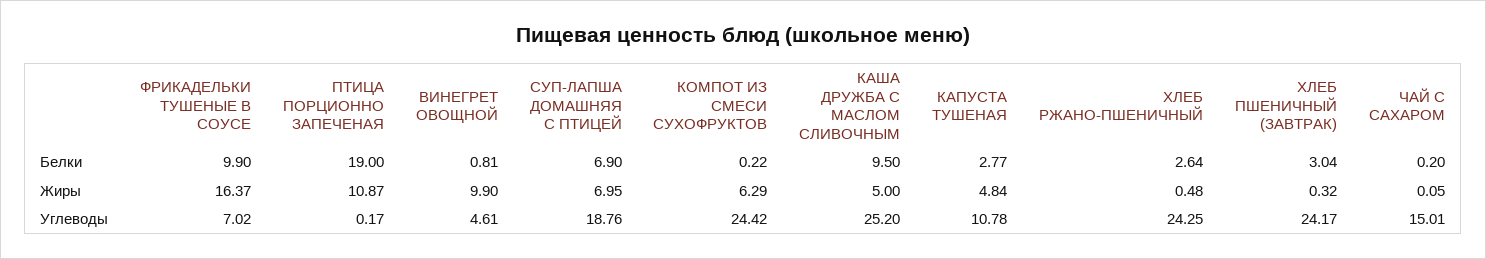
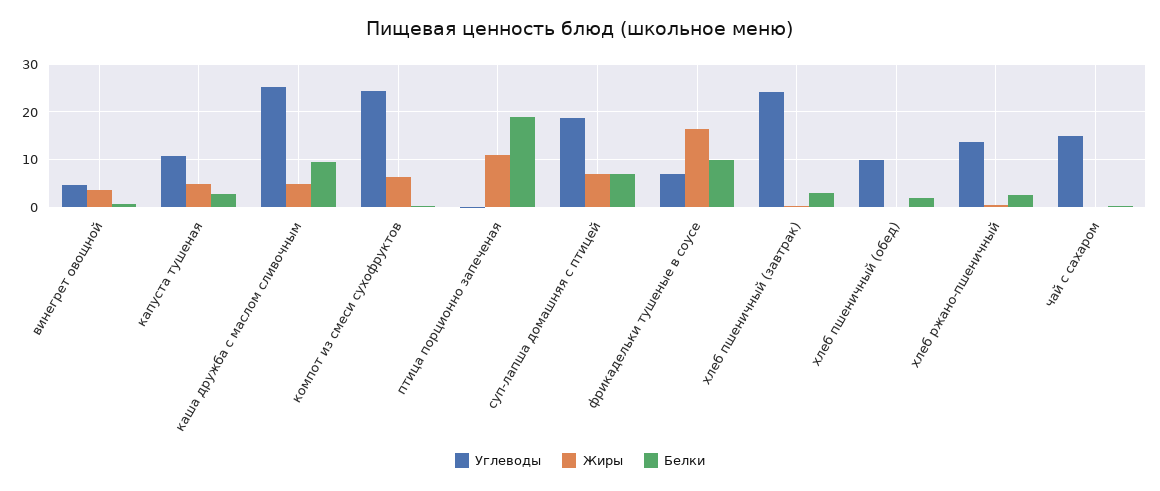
  {
    "Белки": {
      "ФРИКАДЕЛЬКИ ТУШЕНЫЕ В СОУСЕ": 9.9,
      "ПТИЦА ПОРЦИОННО ЗАПЕЧЕНАЯ": 19,
      "ВИНЕГРЕТ ОВОЩНОЙ": 0.81,
      "СУП-ЛАПША ДОМАШНЯЯ С ПТИЦЕЙ": 6.9,
      "КОМПОТ ИЗ СМЕСИ СУХОФРУКТОВ": 0.22,
      "КАША ДРУЖБА С МАСЛОМ СЛИВОЧНЫМ": 9.5,
      "КАПУСТА ТУШЕНАЯ": 2.77,
      "ХЛЕБ РЖАНО-ПШЕНИЧНЫЙ": 2.64,
      "ХЛЕБ ПШЕНИЧНЫЙ (ЗАВТРАК)": 3.04,
-     "ЧАЙ С САХАРОМ": 0.2
+     "ЧАЙ С САХАРОМ": 0.2,
+     "хлеб пшеничный (обед)": 2
    },
    "Жиры": {
      "ФРИКАДЕЛЬКИ ТУШЕНЫЕ В СОУСЕ": 16.37,
      "ПТИЦА ПОРЦИОННО ЗАПЕЧЕНАЯ": 10.87,
-     "ВИНЕГРЕТ ОВОЩНОЙ": 9.9,
+     "ВИНЕГРЕТ ОВОЩНОЙ": 4,
      "СУП-ЛАПША ДОМАШНЯЯ С ПТИЦЕЙ": 6.95,
      "КОМПОТ ИЗ СМЕСИ СУХОФРУКТОВ": 6.29,
      "КАША ДРУЖБА С МАСЛОМ СЛИВОЧНЫМ": 5,
      "КАПУСТА ТУШЕНАЯ": 4.84,
      "ХЛЕБ РЖАНО-ПШЕНИЧНЫЙ": 0.48,
      "ХЛЕБ ПШЕНИЧНЫЙ (ЗАВТРАК)": 0.32,
-     "ЧАЙ С САХАРОМ": 0.05
+     "ЧАЙ С САХАРОМ": 0.05,
+     "хлеб пшеничный (обед)": 0
    },
    "Углеводы": {
      "ФРИКАДЕЛЬКИ ТУШЕНЫЕ В СОУСЕ": 7.02,
      "ПТИЦА ПОРЦИОННО ЗАПЕЧЕНАЯ": 0.17,
      "ВИНЕГРЕТ ОВОЩНОЙ": 4.61,
      "СУП-ЛАПША ДОМАШНЯЯ С ПТИЦЕЙ": 18.76,
      "КОМПОТ ИЗ СМЕСИ СУХОФРУКТОВ": 24.42,
      "КАША ДРУЖБА С МАСЛОМ СЛИВОЧНЫМ": 25.2,
      "КАПУСТА ТУШЕНАЯ": 10.78,
-     "ХЛЕБ РЖАНО-ПШЕНИЧНЫЙ": 24.25,
+     "ХЛЕБ РЖАНО-ПШЕНИЧНЫЙ": 14,
      "ХЛЕБ ПШЕНИЧНЫЙ (ЗАВТРАК)": 24.17,
-     "ЧАЙ С САХАРОМ": 15.01
+     "ЧАЙ С САХАРОМ": 15.01,
+     "хлеб пшеничный (обед)": 10
    }
  }

